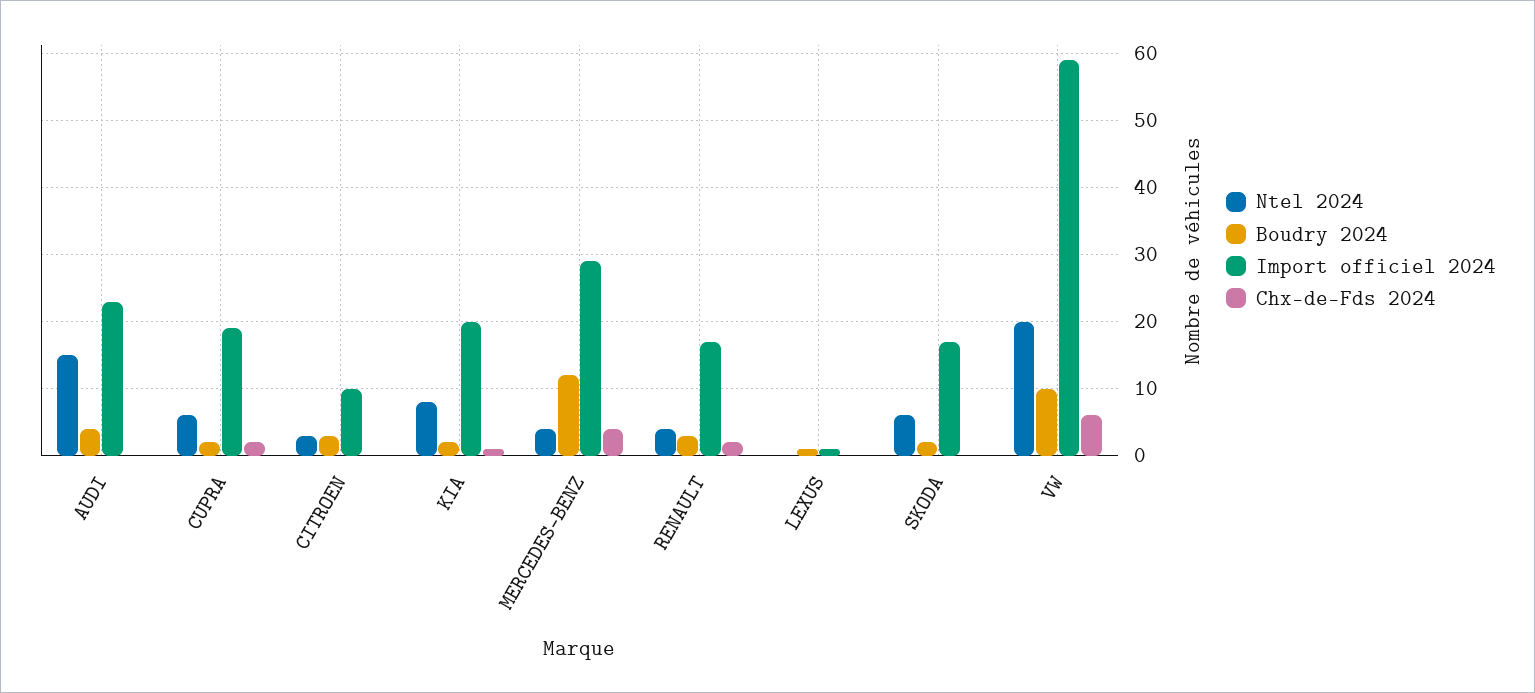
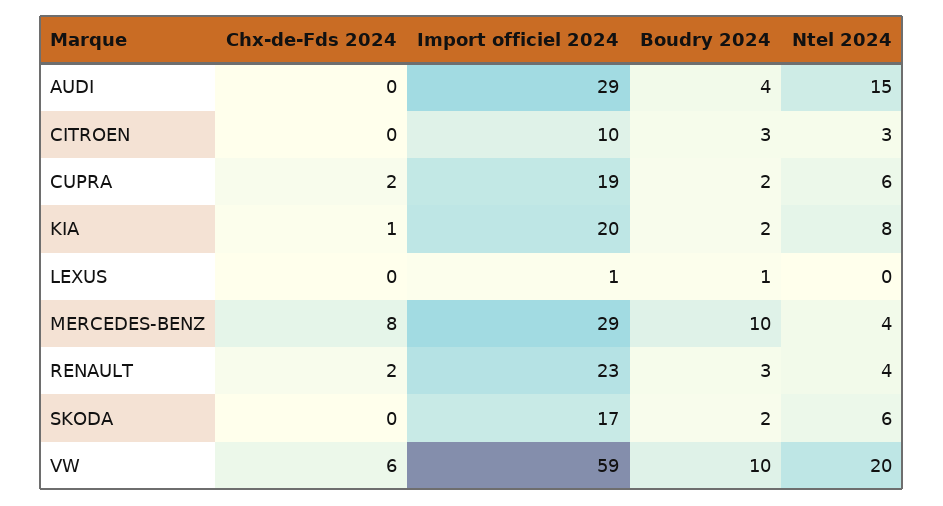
  {
    "Ntel 2024": {
      "AUDI": 15,
      "CUPRA": 6,
      "CITROEN": 3,
      "KIA": 8,
      "MERCEDES-BENZ": 4,
      "RENAULT": 4,
      "LEXUS": 0,
      "SKODA": 6,
      "VW": 20
    },
    "Boudry 2024": {
      "AUDI": 4,
      "CUPRA": 2,
      "CITROEN": 3,
      "KIA": 2,
-     "MERCEDES-BENZ": 12,
+     "MERCEDES-BENZ": 10,
      "RENAULT": 3,
      "LEXUS": 1,
      "SKODA": 2,
      "VW": 10
    },
    "Import officiel 2024": {
-     "AUDI": 23,
+     "AUDI": 29,
      "CUPRA": 19,
      "CITROEN": 10,
      "KIA": 20,
      "MERCEDES-BENZ": 29,
-     "RENAULT": 17,
+     "RENAULT": 23,
      "LEXUS": 1,
      "SKODA": 17,
      "VW": 59
    },
    "Chx-de-Fds 2024": {
      "AUDI": 0,
      "CUPRA": 2,
      "CITROEN": 0,
      "KIA": 1,
-     "MERCEDES-BENZ": 4,
+     "MERCEDES-BENZ": 8,
      "RENAULT": 2,
      "LEXUS": 0,
      "SKODA": 0,
      "VW": 6
    }
  }

